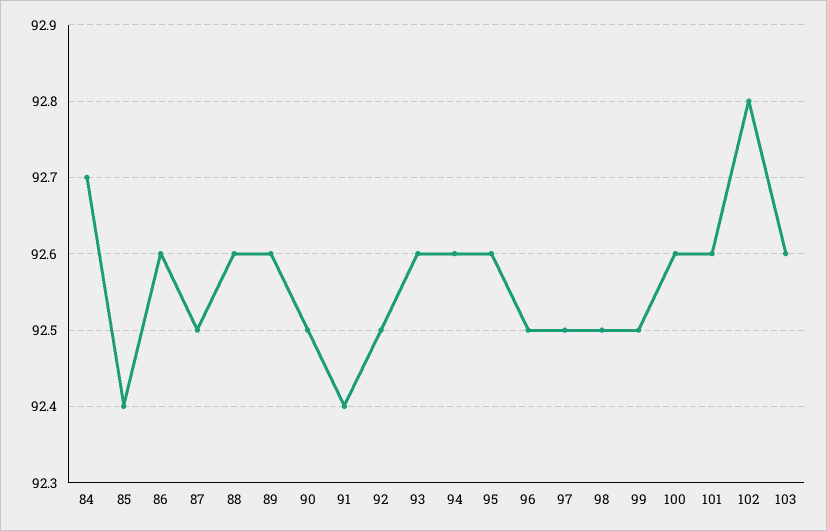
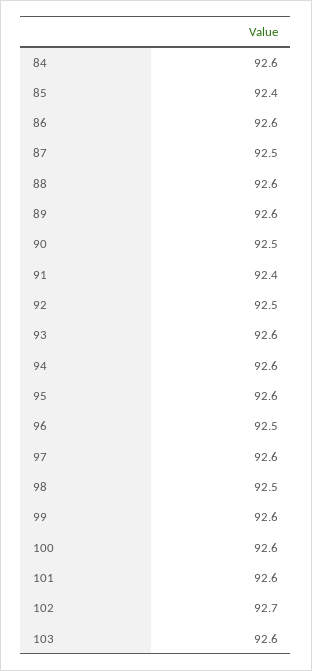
  {
-   "84": 92.7,
+   "84": 92.6,
    "85": 92.4,
    "86": 92.6,
    "87": 92.5,
    "88": 92.6,
    "89": 92.6,
    "90": 92.5,
    "91": 92.4,
    "92": 92.5,
    "93": 92.6,
    "94": 92.6,
    "95": 92.6,
    "96": 92.5,
-   "97": 92.5,
+   "97": 92.6,
    "98": 92.5,
-   "99": 92.5,
+   "99": 92.6,
    "100": 92.6,
    "101": 92.6,
-   "102": 92.8,
+   "102": 92.7,
    "103": 92.6
  }

